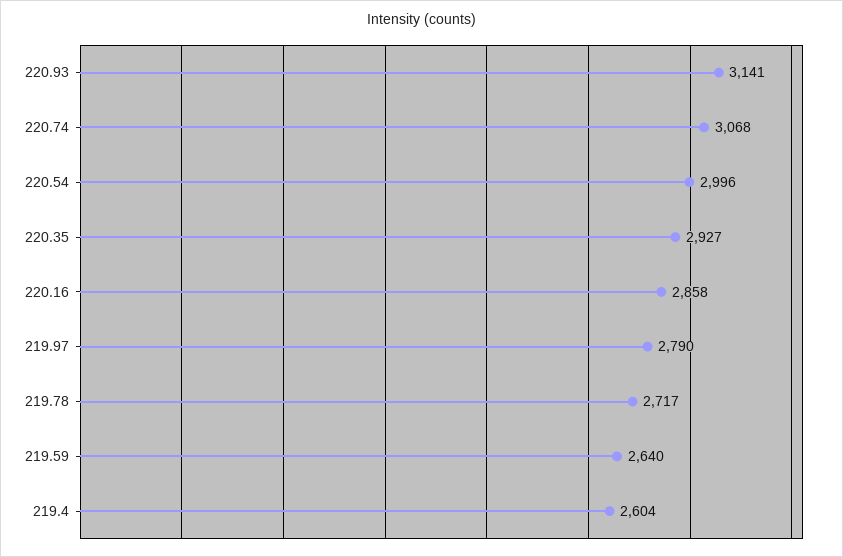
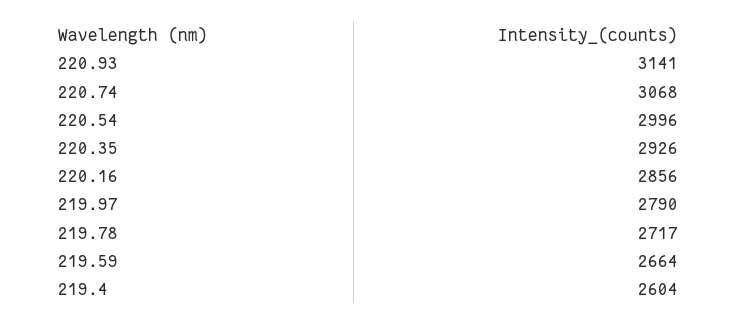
  {
    "220.93": 3141,
    "220.74": 3068,
    "220.54": 2996,
-   "220.35": 2927,
+   "220.35": 2926,
-   "220.16": 2858,
+   "220.16": 2856,
    "219.97": 2790,
    "219.78": 2717,
-   "219.59": 2640,
+   "219.59": 2664,
    "219.4": 2604
  }

